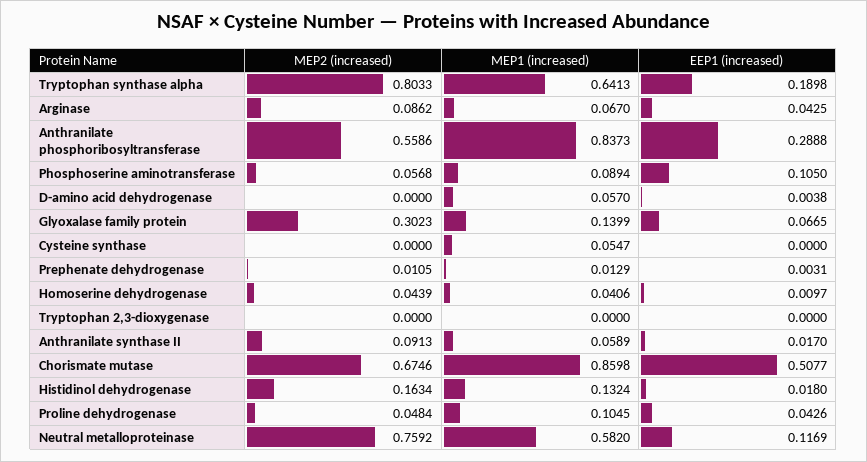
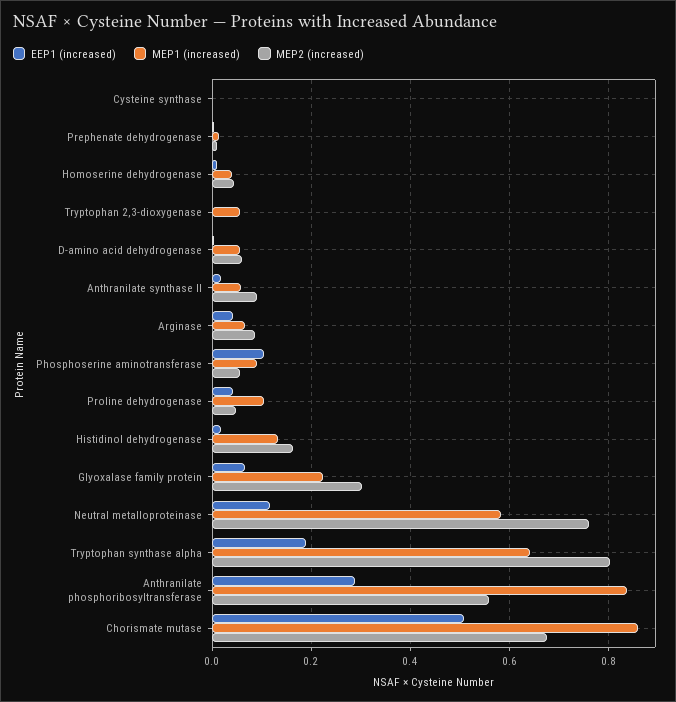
  {
    "MEP2 (increased)": {
      "Tryptophan synthase alpha": 0.8033,
      "Arginase": 0.0862,
      "Anthranilate phosphoribosyltransferase": 0.5586,
      "Phosphoserine aminotransferase": 0.0568,
-     "D-amino acid dehydrogenase": 0,
+     "D-amino acid dehydrogenase": 0.06,
      "Glyoxalase family protein": 0.3023,
      "Cysteine synthase": 0,
      "Prephenate dehydrogenase": 0.0105,
      "Homoserine dehydrogenase": 0.0439,
      "Tryptophan 2,3-dioxygenase": 0,
      "Anthranilate synthase II": 0.0913,
      "Chorismate mutase": 0.6746,
      "Histidinol dehydrogenase": 0.1634,
      "Proline dehydrogenase": 0.0484,
      "Neutral metalloproteinase": 0.7592
    },
    "MEP1 (increased)": {
      "Tryptophan synthase alpha": 0.6413,
      "Arginase": 0.067,
      "Anthranilate phosphoribosyltransferase": 0.8373,
      "Phosphoserine aminotransferase": 0.0894,
      "D-amino acid dehydrogenase": 0.057,
-     "Glyoxalase family protein": 0.1399,
+     "Glyoxalase family protein": 0.22,
-     "Cysteine synthase": 0.0547,
+     "Cysteine synthase": 0,
      "Prephenate dehydrogenase": 0.0129,
      "Homoserine dehydrogenase": 0.0406,
-     "Tryptophan 2,3-dioxygenase": 0,
+     "Tryptophan 2,3-dioxygenase": 0.06,
      "Anthranilate synthase II": 0.0589,
      "Chorismate mutase": 0.8598,
      "Histidinol dehydrogenase": 0.1324,
      "Proline dehydrogenase": 0.1045,
      "Neutral metalloproteinase": 0.582
    },
    "EEP1 (increased)": {
      "Tryptophan synthase alpha": 0.1898,
      "Arginase": 0.0425,
      "Anthranilate phosphoribosyltransferase": 0.2888,
      "Phosphoserine aminotransferase": 0.105,
      "D-amino acid dehydrogenase": 0.0038,
      "Glyoxalase family protein": 0.0665,
      "Cysteine synthase": 0,
      "Prephenate dehydrogenase": 0.0031,
      "Homoserine dehydrogenase": 0.0097,
      "Tryptophan 2,3-dioxygenase": 0,
      "Anthranilate synthase II": 0.017,
      "Chorismate mutase": 0.5077,
      "Histidinol dehydrogenase": 0.018,
      "Proline dehydrogenase": 0.0426,
      "Neutral metalloproteinase": 0.1169
    }
  }

